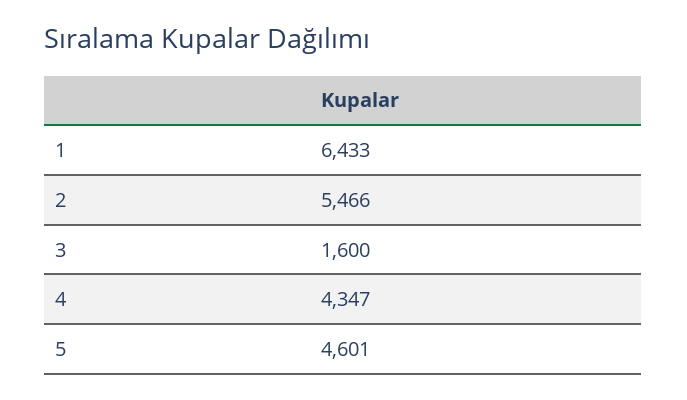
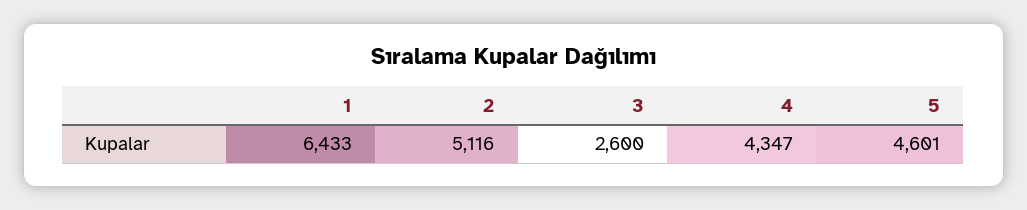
  {
    "1": 6433,
-   "2": 5466,
+   "2": 5116,
-   "3": 1600,
+   "3": 2600,
    "4": 4347,
    "5": 4601
  }

